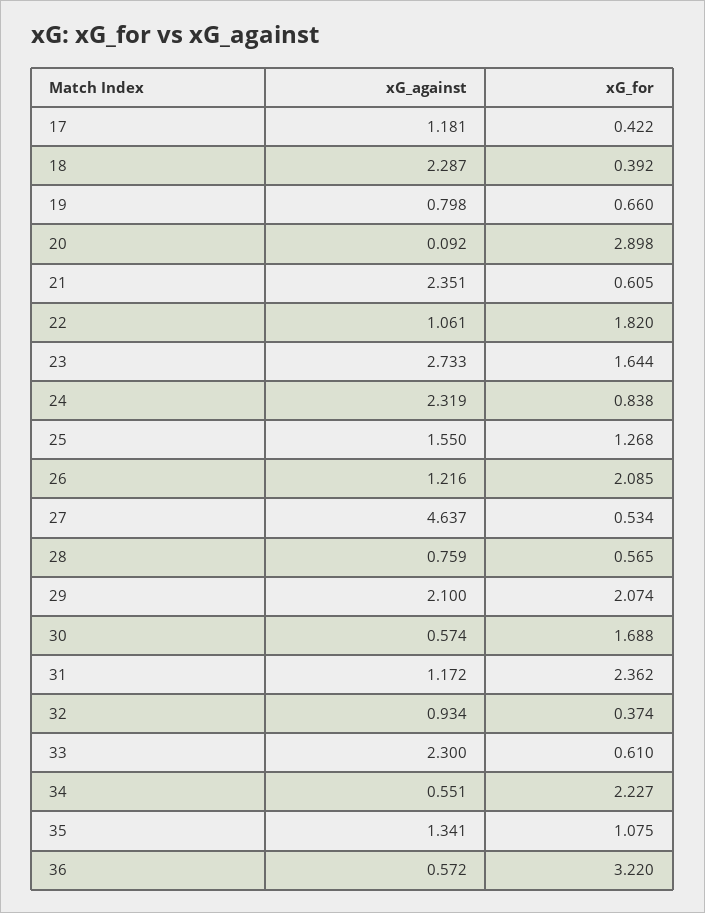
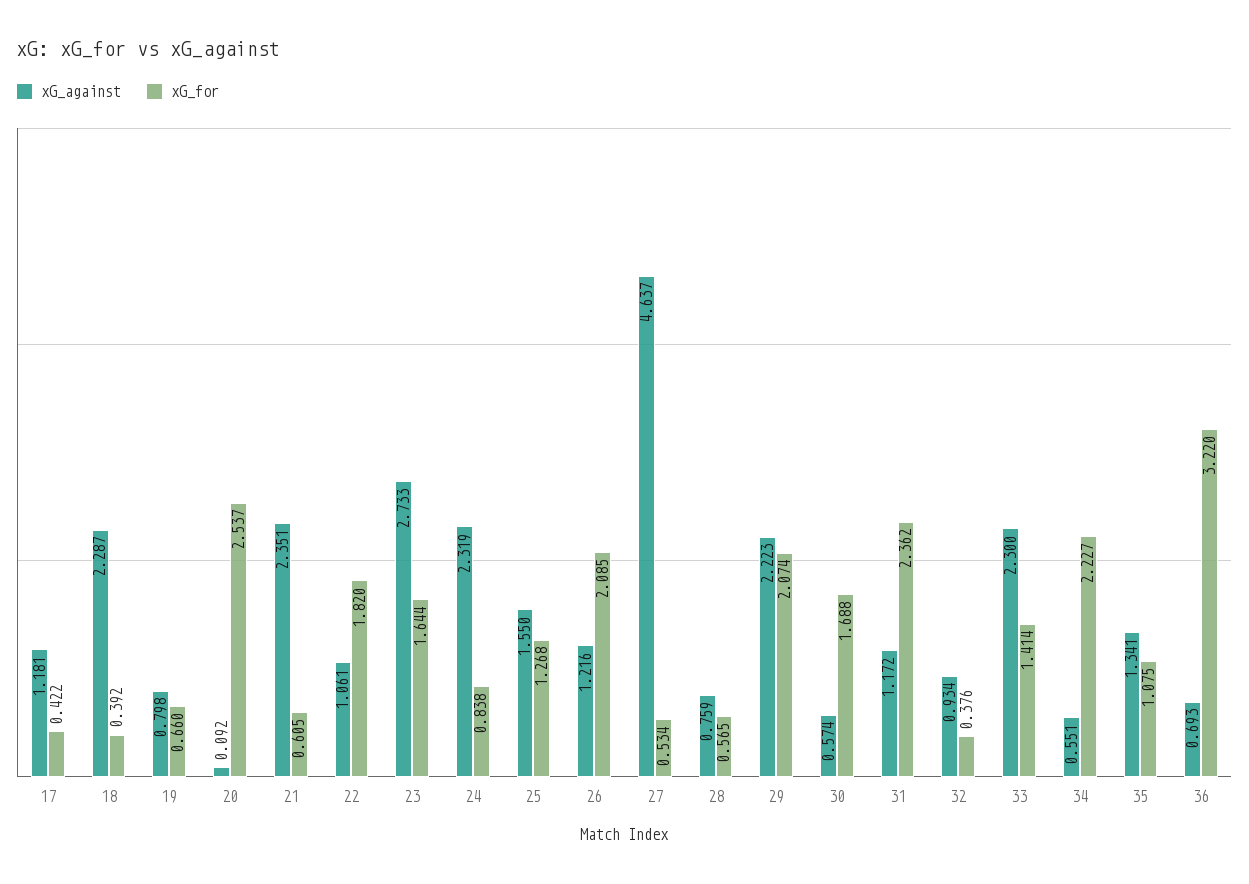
  {
    "xG_against": {
      "17": 1.181,
      "18": 2.287,
      "19": 0.798,
      "20": 0.092,
      "21": 2.351,
      "22": 1.061,
      "23": 2.733,
      "24": 2.319,
      "25": 1.55,
      "26": 1.216,
      "27": 4.637,
      "28": 0.759,
-     "29": 2.1,
+     "29": 2.223,
      "30": 0.574,
      "31": 1.172,
      "32": 0.934,
      "33": 2.3,
      "34": 0.551,
      "35": 1.341,
-     "36": 0.572
+     "36": 0.693
    },
    "xG_for": {
      "17": 0.422,
      "18": 0.392,
      "19": 0.66,
-     "20": 2.898,
+     "20": 2.537,
      "21": 0.605,
      "22": 1.82,
      "23": 1.644,
      "24": 0.838,
      "25": 1.268,
      "26": 2.085,
      "27": 0.534,
      "28": 0.565,
      "29": 2.074,
      "30": 1.688,
      "31": 2.362,
-     "32": 0.374,
+     "32": 0.376,
-     "33": 0.61,
+     "33": 1.414,
      "34": 2.227,
      "35": 1.075,
      "36": 3.22
    }
  }

